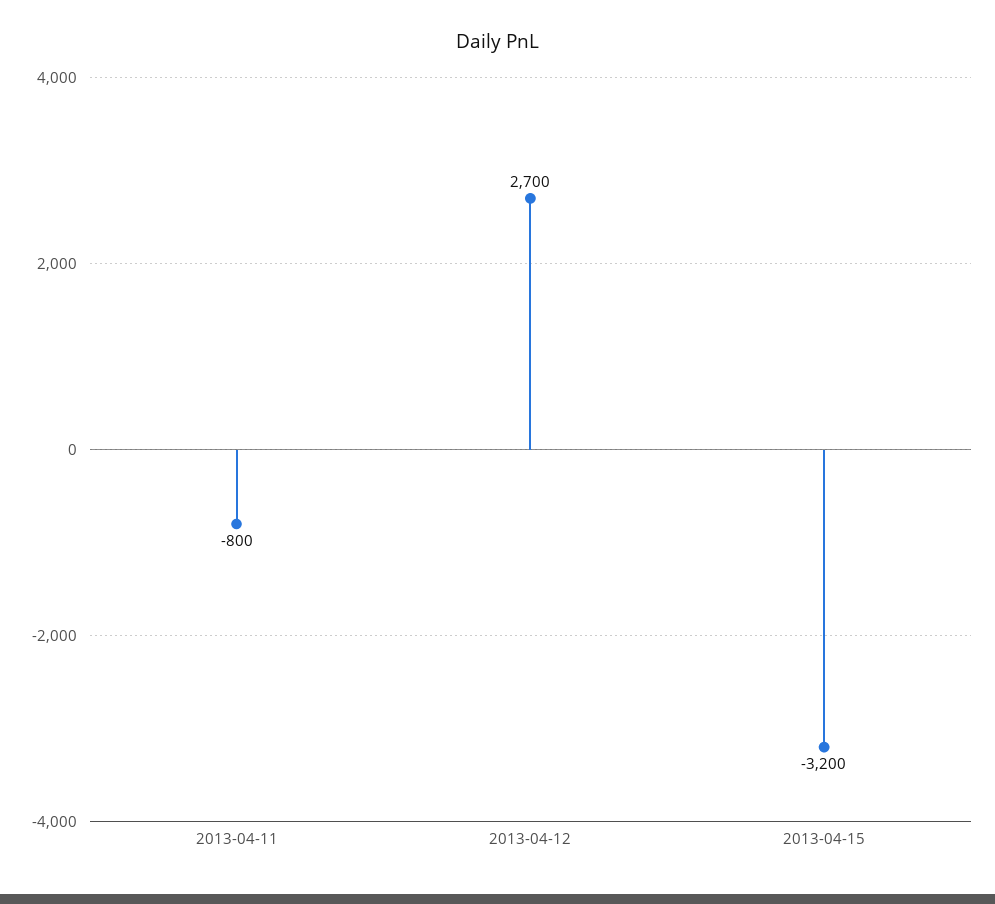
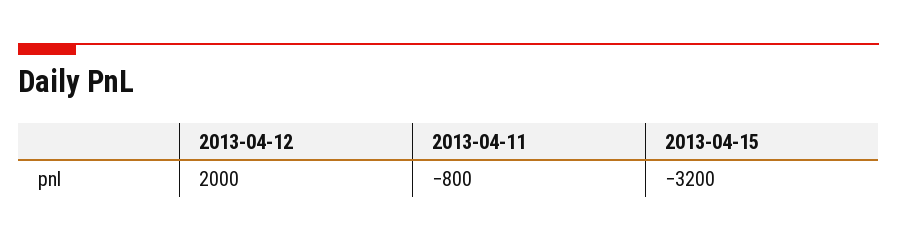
  {
    "2013-04-11": -800,
-   "2013-04-12": 2700,
+   "2013-04-12": 2000,
    "2013-04-15": -3200
  }

